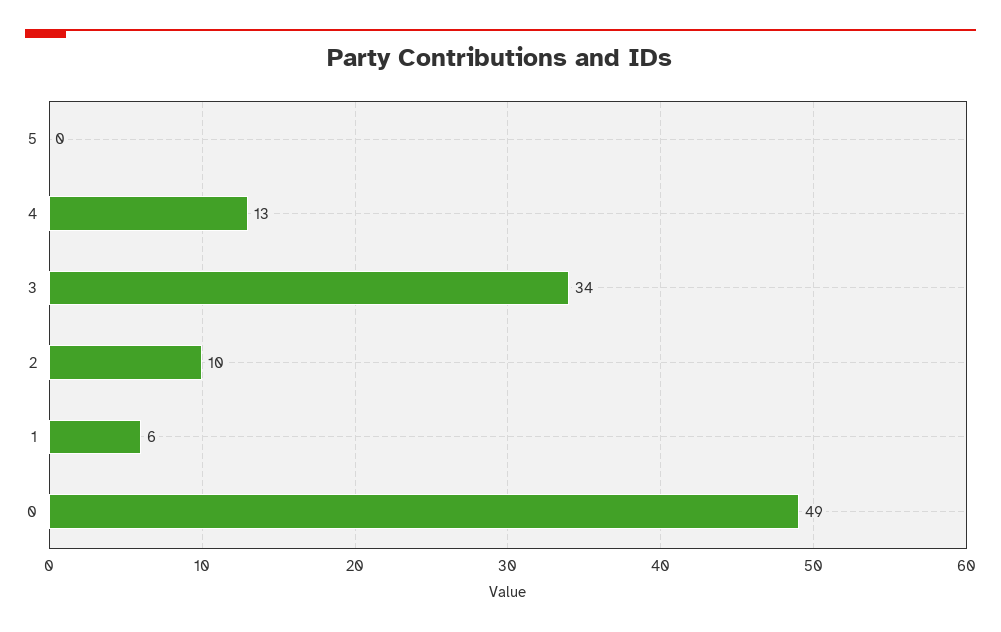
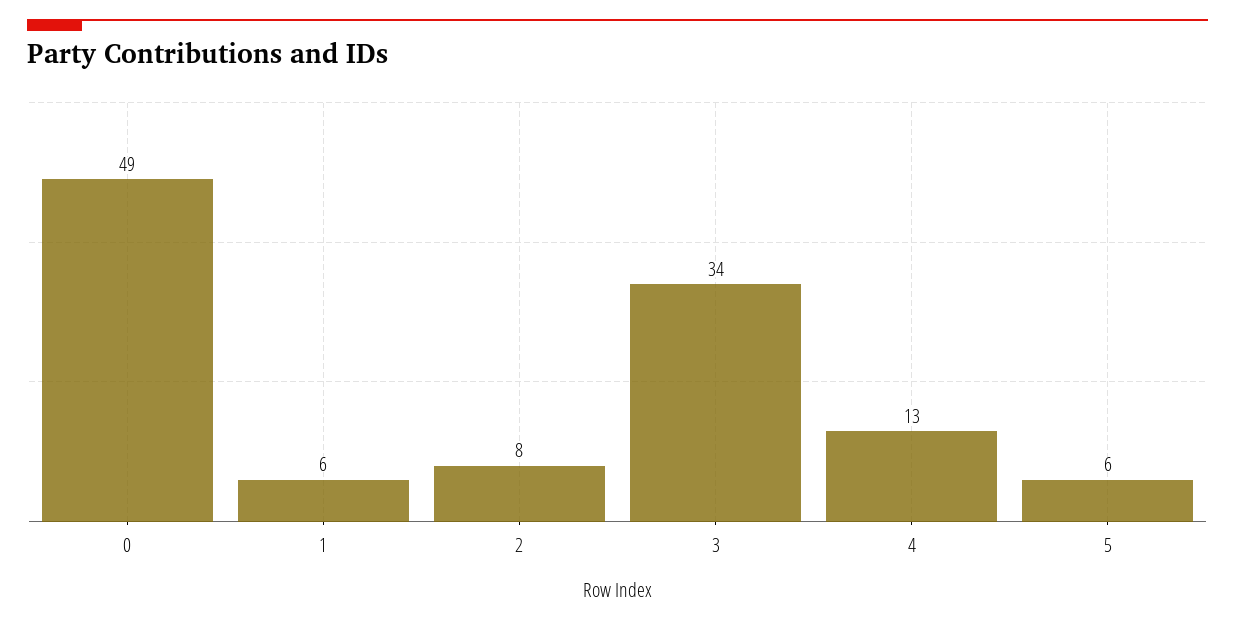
  {
-   "5": 0,
+   "5": 6,
    "4": 13,
    "3": 34,
-   "2": 10,
+   "2": 8,
    "1": 6,
    "0": 49
  }

